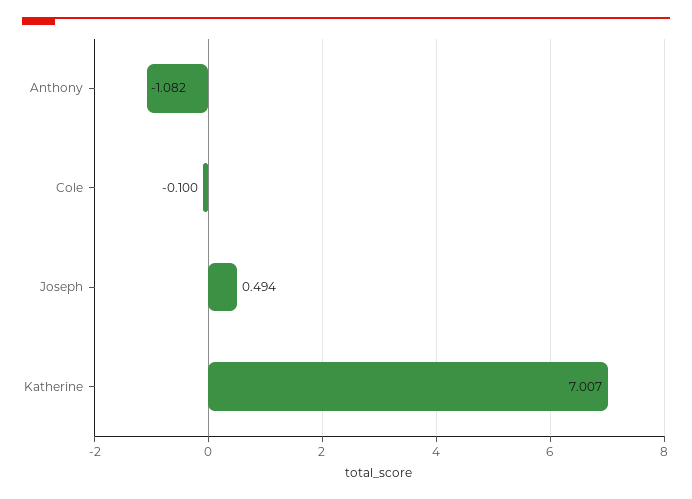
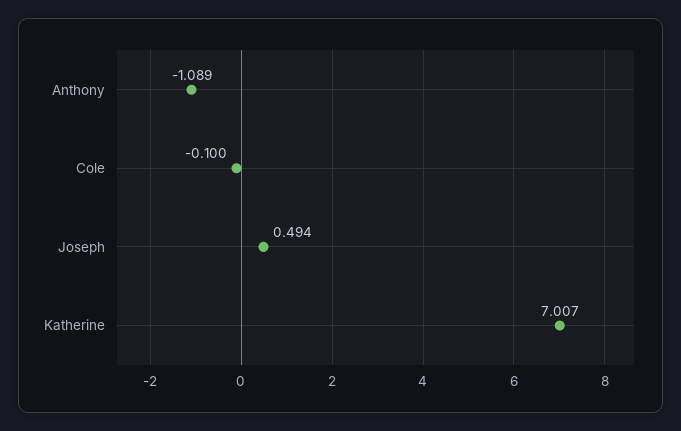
  {
-   "Anthony": -1.082,
+   "Anthony": -1.089,
    "Cole": -0.1,
    "Joseph": 0.494,
    "Katherine": 7.007
  }

